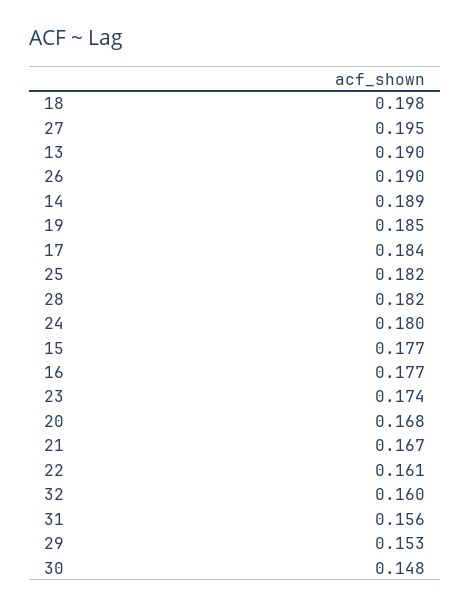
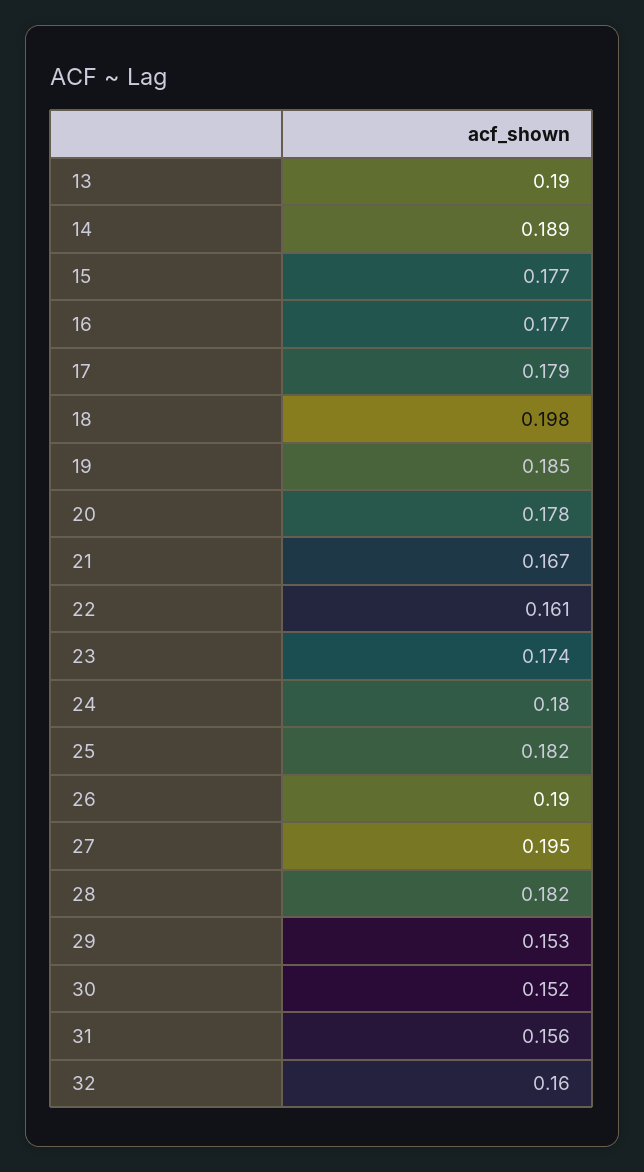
  {
    "18": 0.198,
    "27": 0.195,
    "13": 0.19,
    "26": 0.19,
    "14": 0.189,
    "19": 0.185,
-   "17": 0.184,
+   "17": 0.179,
    "25": 0.182,
    "28": 0.182,
    "24": 0.18,
    "15": 0.177,
    "16": 0.177,
    "23": 0.174,
-   "20": 0.168,
+   "20": 0.178,
    "21": 0.167,
    "22": 0.161,
    "32": 0.16,
    "31": 0.156,
    "29": 0.153,
-   "30": 0.148
+   "30": 0.152
  }

